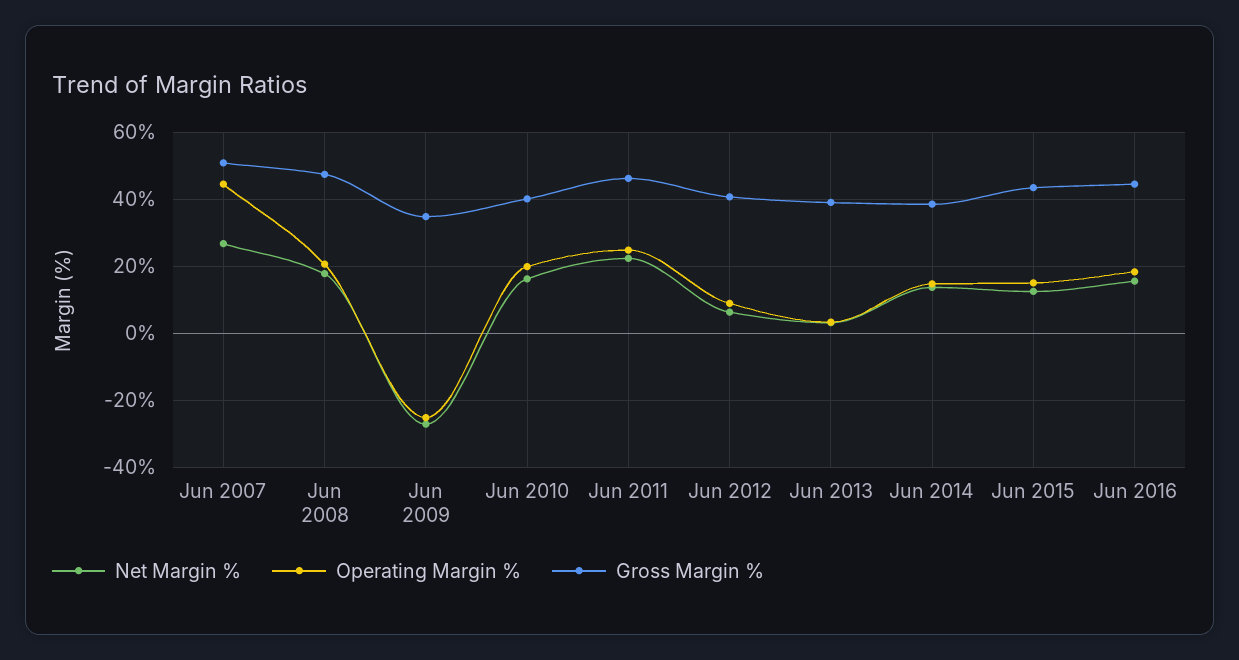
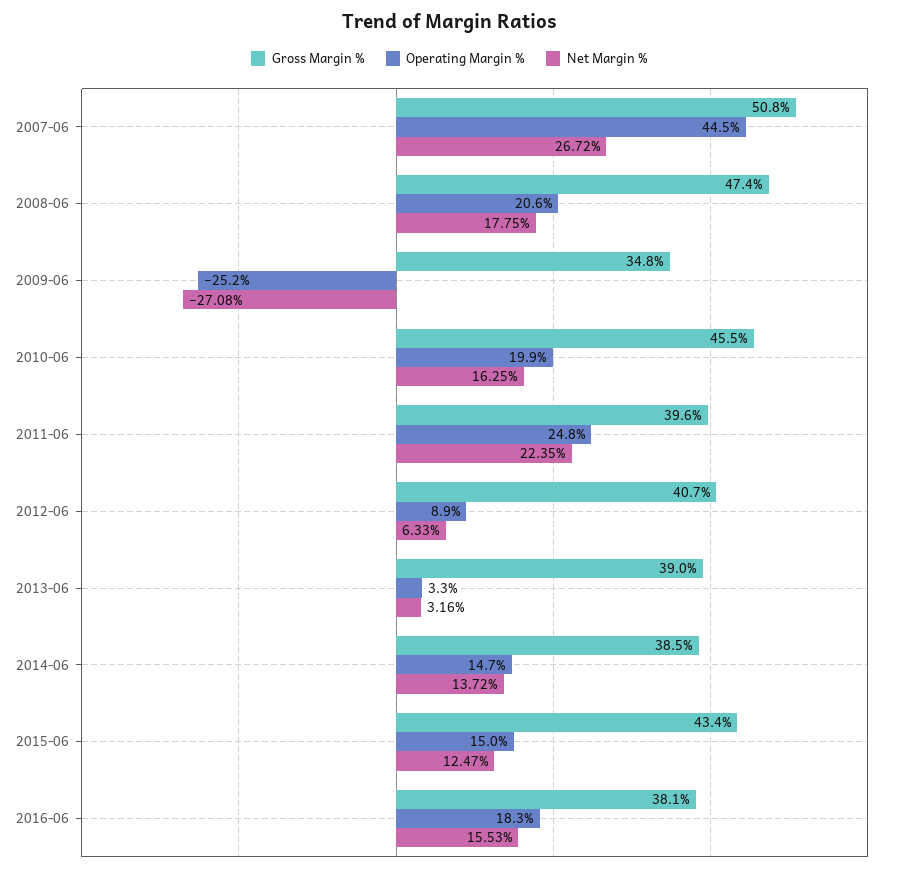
  {
    "Net Margin %": {
      "Jun 2007": 26.72,
      "Jun 2008": 17.75,
      "Jun 2009": -27.08,
      "Jun 2010": 16.25,
      "Jun 2011": 22.35,
      "Jun 2012": 6.33,
      "Jun 2013": 3.16,
      "Jun 2014": 13.72,
      "Jun 2015": 12.47,
      "Jun 2016": 15.53
    },
    "Operating Margin %": {
      "Jun 2007": 44.5,
      "Jun 2008": 20.6,
      "Jun 2009": -25.2,
      "Jun 2010": 19.9,
      "Jun 2011": 24.8,
      "Jun 2012": 8.9,
      "Jun 2013": 3.3,
      "Jun 2014": 14.7,
      "Jun 2015": 15,
      "Jun 2016": 18.3
    },
    "Gross Margin %": {
      "Jun 2007": 50.8,
      "Jun 2008": 47.4,
      "Jun 2009": 34.8,
-     "Jun 2010": 40,
+     "Jun 2010": 45.5,
-     "Jun 2011": 46,
+     "Jun 2011": 39.6,
      "Jun 2012": 40.7,
      "Jun 2013": 39,
      "Jun 2014": 38.5,
      "Jun 2015": 43.4,
-     "Jun 2016": 44
+     "Jun 2016": 38.1
    }
  }

